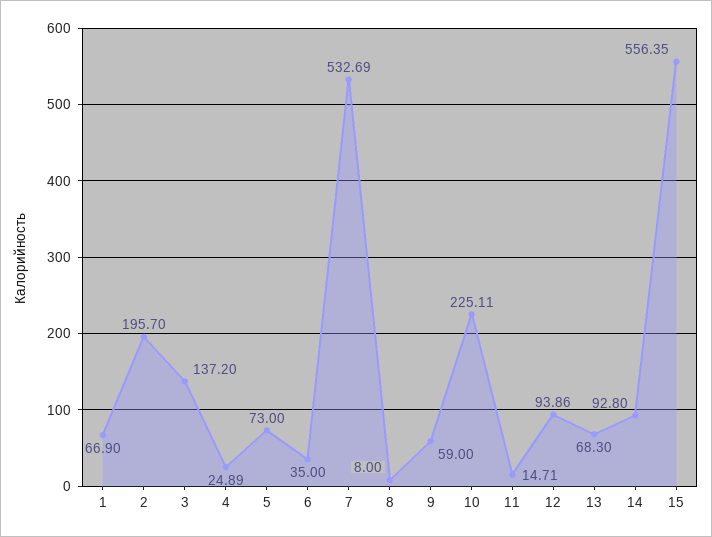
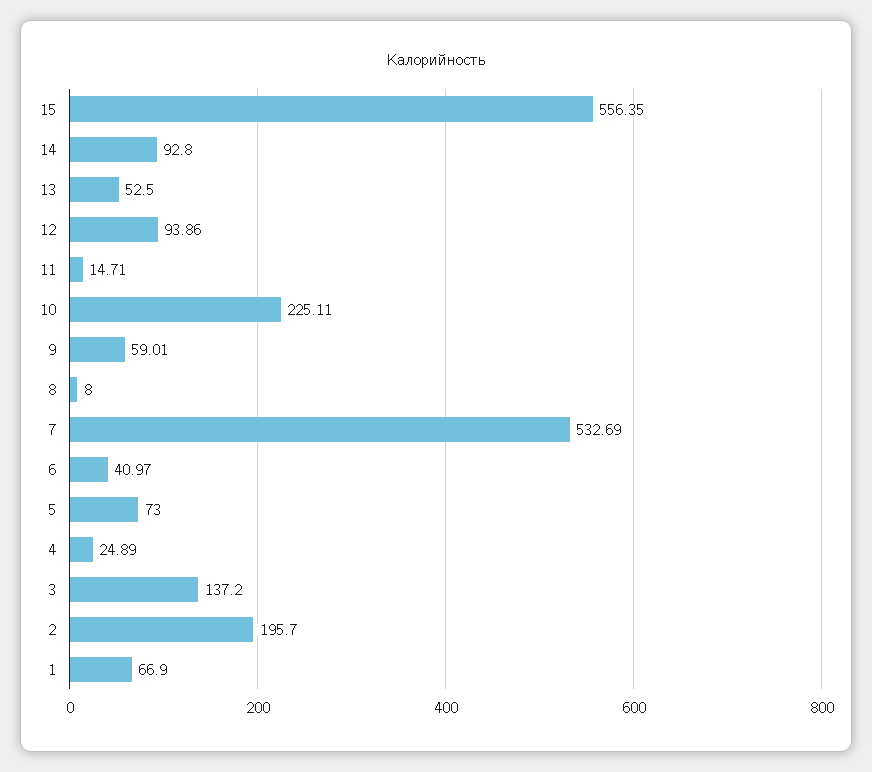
  {
    "1": 66.9,
    "2": 195.7,
    "3": 137.2,
    "4": 24.89,
    "5": 73,
-   "6": 35,
+   "6": 40.97,
    "7": 532.69,
    "8": 8,
-   "9": 59,
+   "9": 59.01,
    "10": 225.11,
    "11": 14.71,
    "12": 93.86,
-   "13": 68.3,
+   "13": 52.5,
    "14": 92.8,
    "15": 556.35
  }

